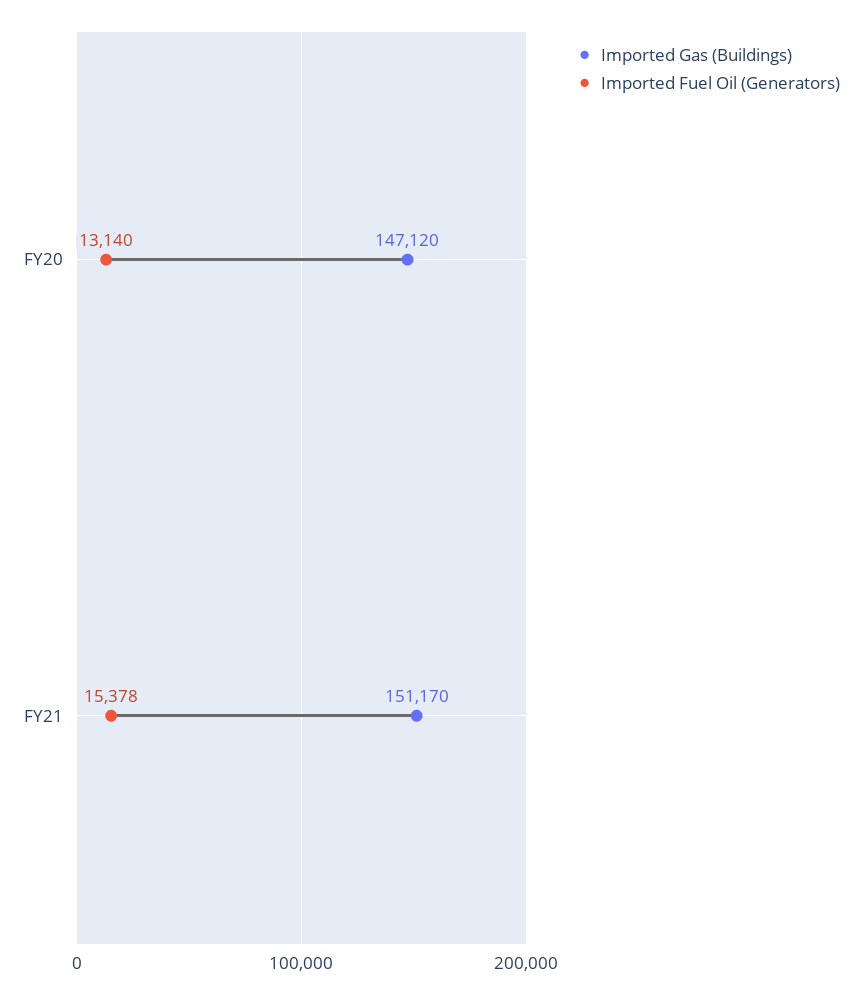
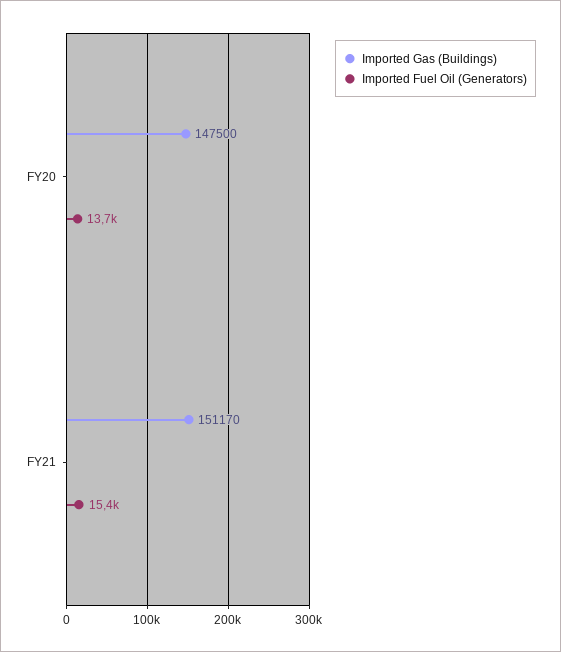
  {
    "Imported Gas (Buildings)": {
-     "FY20": 147120,
+     "FY20": 147500,
      "FY21": 151170
    },
    "Imported Fuel Oil (Generators)": {
-     "FY20": 13140,
+     "FY20": 13700,
      "FY21": 15378
    }
  }

